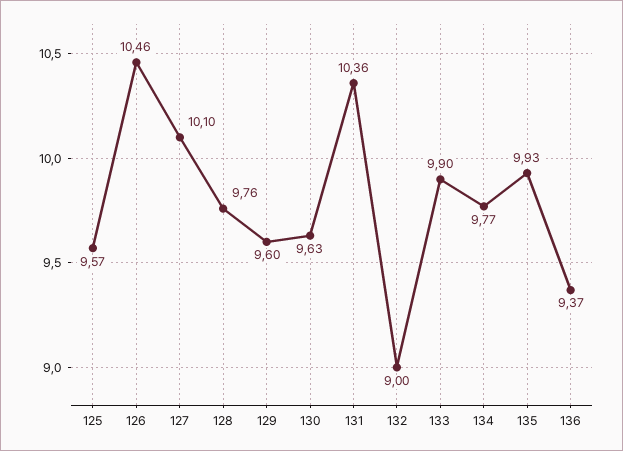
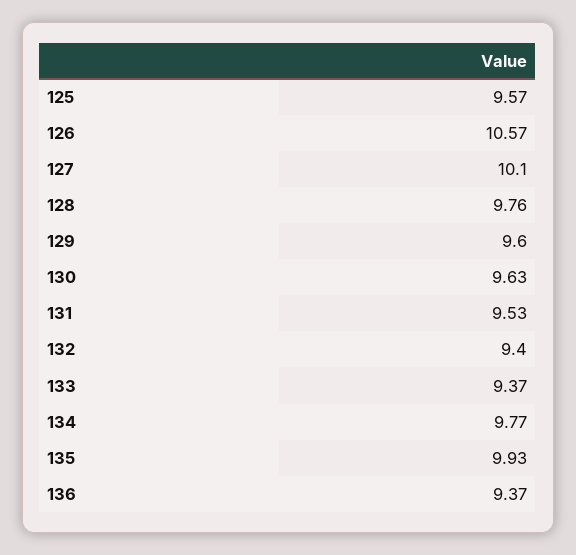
  {
    "125": 9.57,
-   "126": 10.46,
+   "126": 10.57,
    "127": 10.1,
    "128": 9.76,
    "129": 9.6,
    "130": 9.63,
-   "131": 10.36,
+   "131": 9.53,
-   "132": 9,
+   "132": 9.4,
-   "133": 9.9,
+   "133": 9.37,
    "134": 9.77,
    "135": 9.93,
    "136": 9.37
  }

